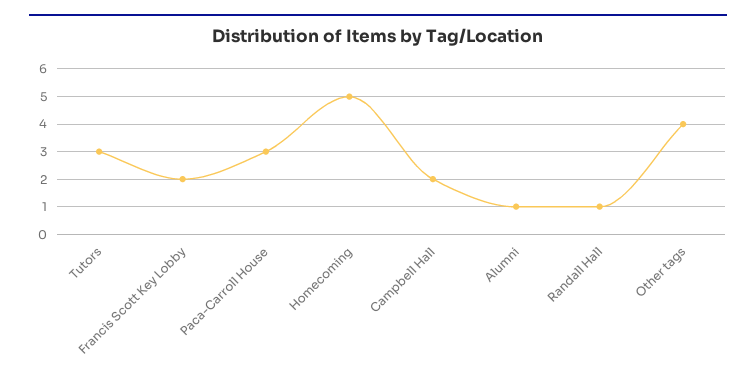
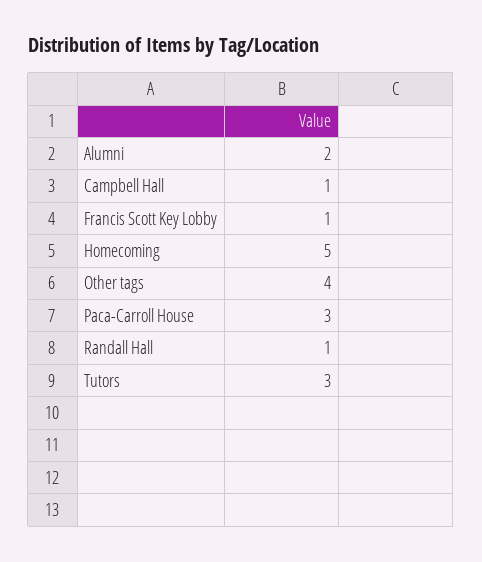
  {
    "Tutors": 3,
-   "Francis Scott Key Lobby": 2,
+   "Francis Scott Key Lobby": 1,
    "Paca-Carroll House": 3,
    "Homecoming": 5,
-   "Campbell Hall": 2,
+   "Campbell Hall": 1,
-   "Alumni": 1,
+   "Alumni": 2,
    "Randall Hall": 1,
    "Other tags": 4
  }

